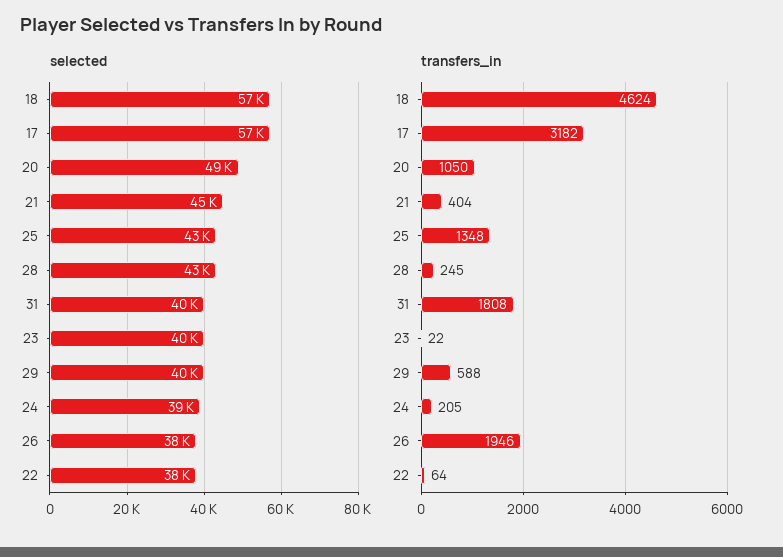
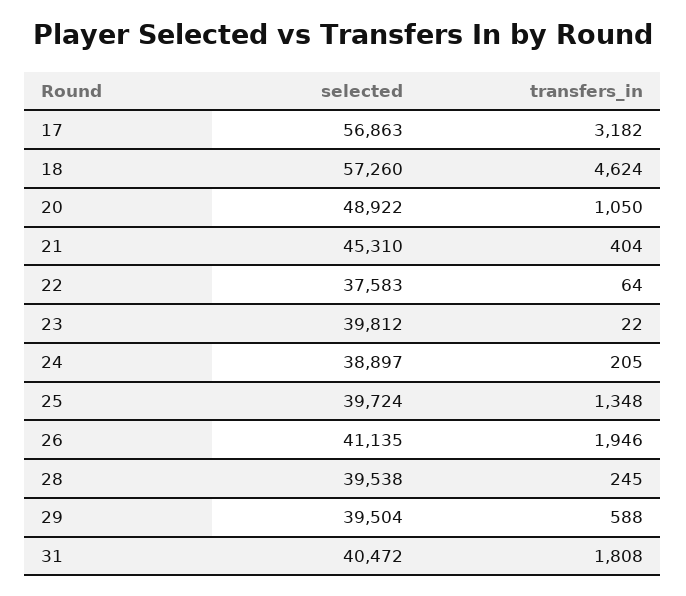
  {
    "selected": {
      "18": 57260,
      "17": 56863,
      "20": 48922,
      "21": 45310,
-     "25": 43000,
+     "25": 39724,
-     "28": 43000,
+     "28": 39538,
      "31": 40472,
      "23": 39812,
      "29": 39504,
      "24": 38897,
-     "26": 38000,
+     "26": 41135,
      "22": 37583
    },
    "transfers_in": {
      "18": 4624,
      "17": 3182,
      "20": 1050,
      "21": 404,
      "25": 1348,
      "28": 245,
      "31": 1808,
      "23": 22,
      "29": 588,
      "24": 205,
      "26": 1946,
      "22": 64
    }
  }

